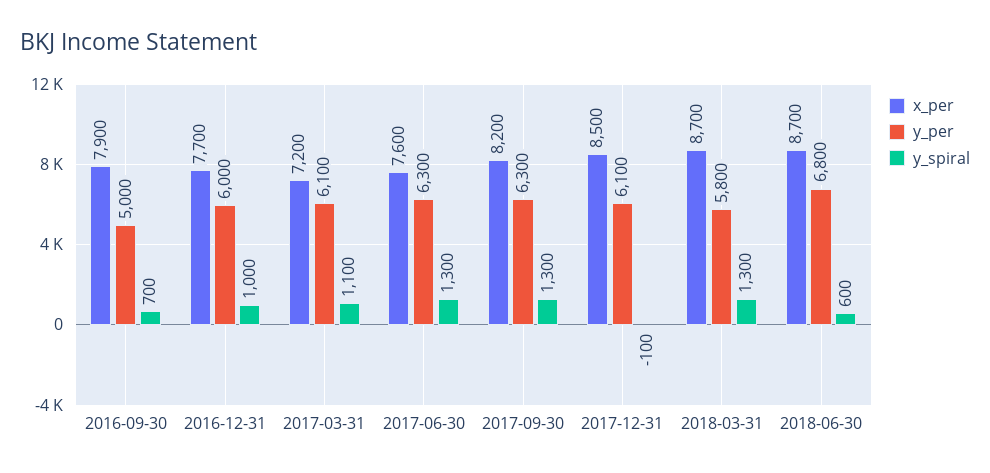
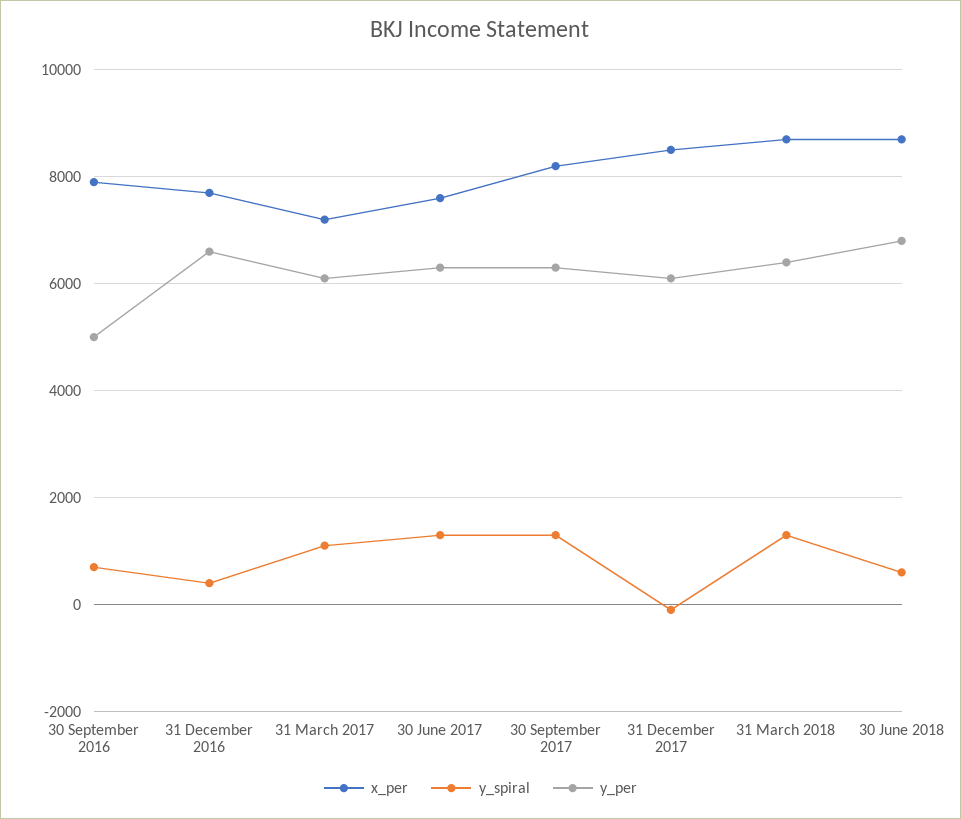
  {
    "x_per": {
      "2016-09-30": 7900,
      "2016-12-31": 7700,
      "2017-03-31": 7200,
      "2017-06-30": 7600,
      "2017-09-30": 8200,
      "2017-12-31": 8500,
      "2018-03-31": 8700,
      "2018-06-30": 8700
    },
    "y_per": {
      "2016-09-30": 5000,
-     "2016-12-31": 6000,
+     "2016-12-31": 6600,
      "2017-03-31": 6100,
      "2017-06-30": 6300,
      "2017-09-30": 6300,
      "2017-12-31": 6100,
-     "2018-03-31": 5800,
+     "2018-03-31": 6400,
      "2018-06-30": 6800
    },
    "y_spiral": {
      "2016-09-30": 700,
-     "2016-12-31": 1000,
+     "2016-12-31": 400,
      "2017-03-31": 1100,
      "2017-06-30": 1300,
      "2017-09-30": 1300,
      "2017-12-31": -100,
      "2018-03-31": 1300,
      "2018-06-30": 600
    }
  }

